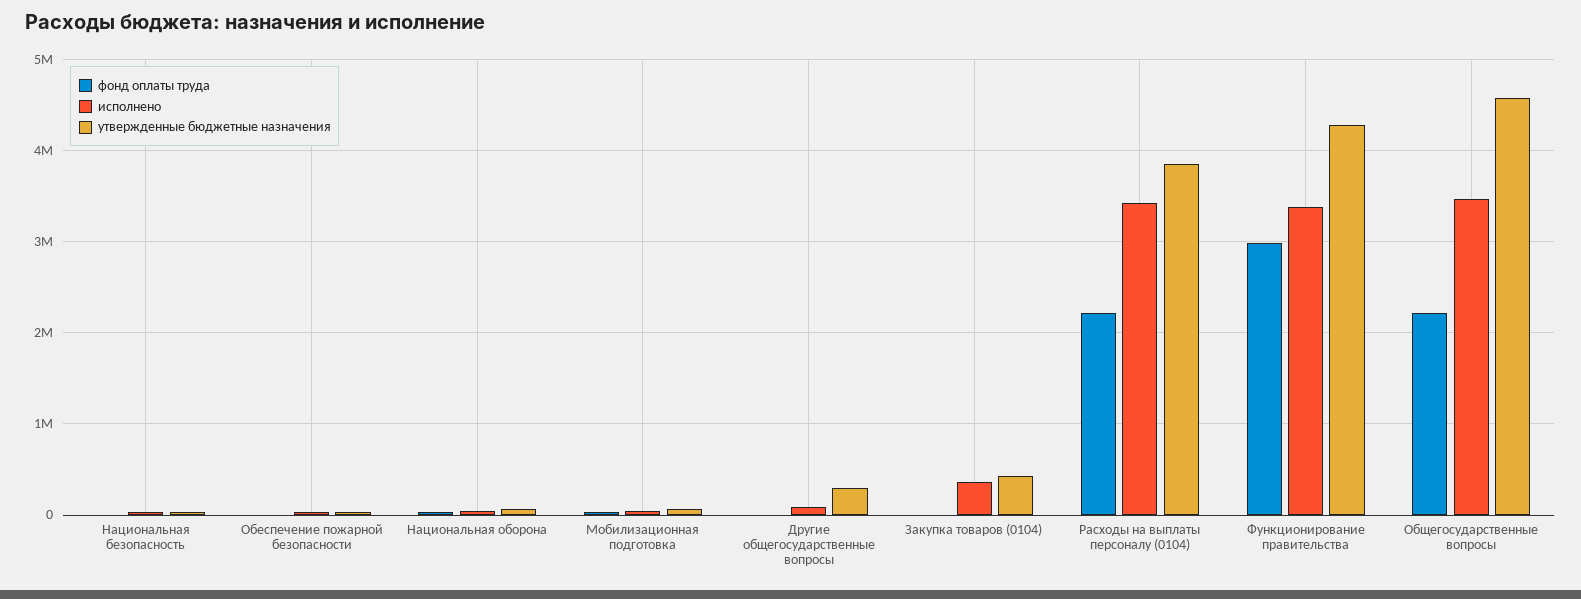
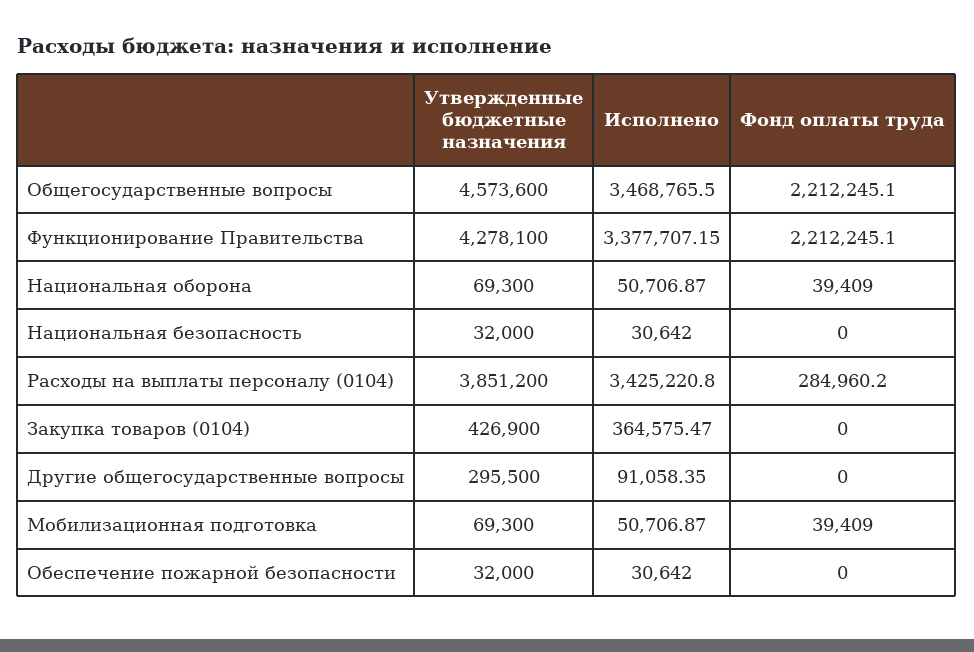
  {
    "фонд оплаты труда": {
      "Национальная безопасность": 0,
      "Обеспечение пожарной безопасности": 0,
      "Национальная оборона": 39409,
      "Мобилизационная подготовка": 39409,
      "Другие общегосударственные вопросы": 0,
      "Закупка товаров (0104)": 0,
-     "Расходы на выплаты персоналу (0104)": 2200000,
+     "Расходы на выплаты персоналу (0104)": 284960.2,
-     "Функционирование правительства": 3000000,
+     "Функционирование правительства": 2212245.1,
      "Общегосударственные вопросы": 2212245.1
    },
    "исполнено": {
      "Национальная безопасность": 30642,
      "Обеспечение пожарной безопасности": 30642,
      "Национальная оборона": 50706.87,
      "Мобилизационная подготовка": 50706.87,
      "Другие общегосударственные вопросы": 91058.35,
      "Закупка товаров (0104)": 364575.47,
      "Расходы на выплаты персоналу (0104)": 3425220.8,
      "Функционирование правительства": 3377707.15,
      "Общегосударственные вопросы": 3468765.5
    },
    "утвержденные бюджетные назначения": {
      "Национальная безопасность": 32000,
      "Обеспечение пожарной безопасности": 32000,
      "Национальная оборона": 69300,
      "Мобилизационная подготовка": 69300,
      "Другие общегосударственные вопросы": 295500,
      "Закупка товаров (0104)": 426900,
      "Расходы на выплаты персоналу (0104)": 3851200,
      "Функционирование правительства": 4278100,
      "Общегосударственные вопросы": 4573600
    }
  }

